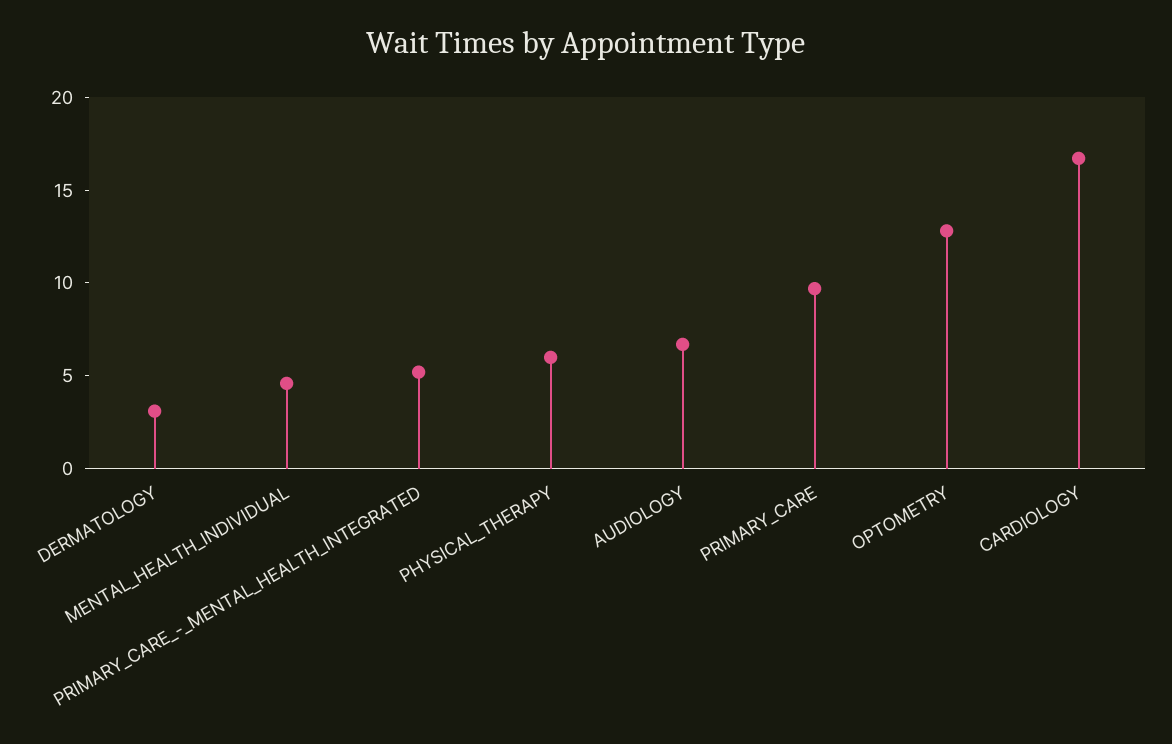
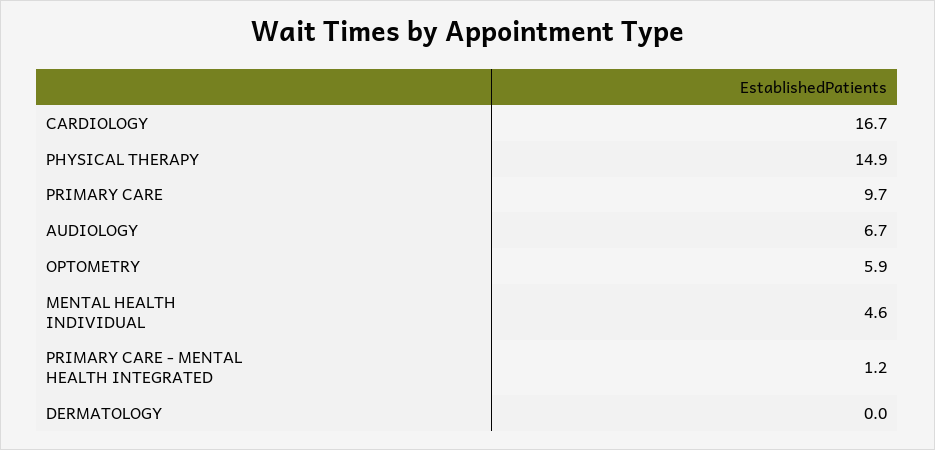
  {
-   "DERMATOLOGY": 3,
+   "DERMATOLOGY": 0,
    "MENTAL_HEALTH_INDIVIDUAL": 4.6,
-   "PRIMARY_CARE_-_MENTAL_HEALTH_INTEGRATED": 5,
+   "PRIMARY_CARE_-_MENTAL_HEALTH_INTEGRATED": 1.2,
-   "PHYSICAL_THERAPY": 6,
+   "PHYSICAL_THERAPY": 14.9,
    "AUDIOLOGY": 6.7,
    "PRIMARY_CARE": 9.7,
-   "OPTOMETRY": 13,
+   "OPTOMETRY": 5.9,
    "CARDIOLOGY": 16.7
  }

